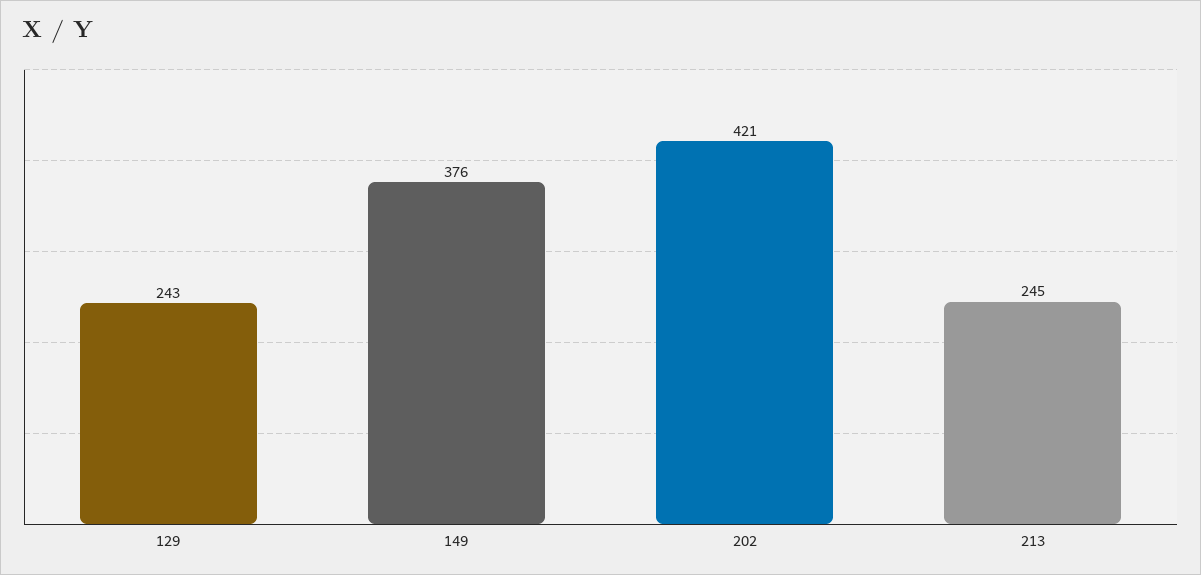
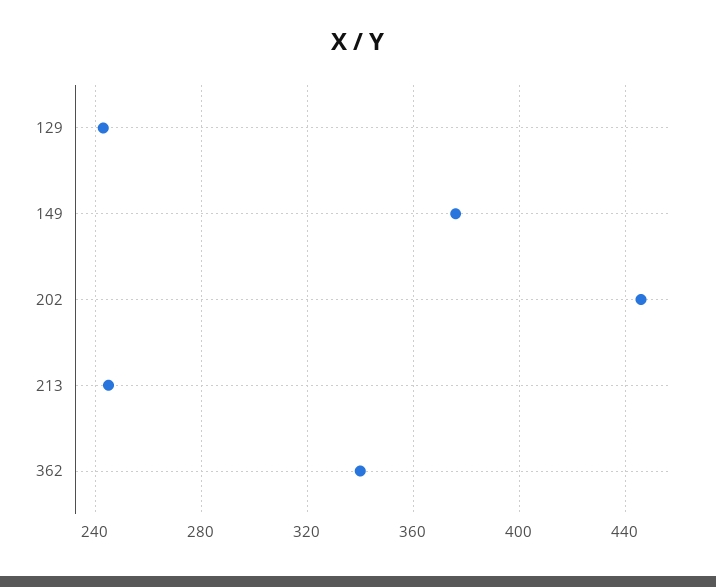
  {
    "129": 243,
    "149": 376,
-   "202": 421,
+   "202": 445,
-   "213": 245
+   "213": 245,
+   "362": 340
  }

